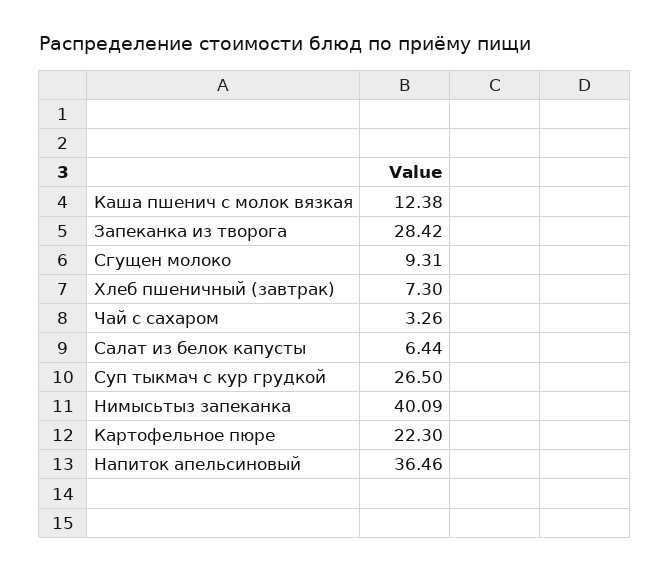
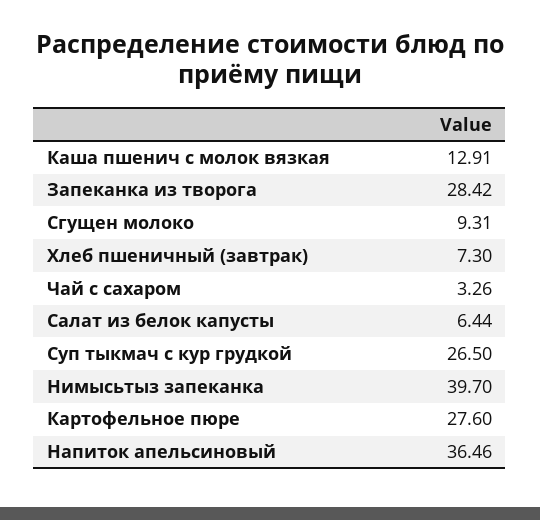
  {
-   "Каша пшенич с молок вязкая": 12.38,
+   "Каша пшенич с молок вязкая": 12.91,
    "Запеканка из творога": 28.42,
    "Сгущен молоко": 9.31,
    "Хлеб пшеничный (завтрак)": 7.3,
    "Чай с сахаром": 3.26,
    "Салат из белок капусты": 6.44,
    "Суп тыкмач с кур грудкой": 26.5,
-   "Нимысьтыз запеканка": 40.09,
+   "Нимысьтыз запеканка": 39.7,
-   "Картофельное пюре": 22.3,
+   "Картофельное пюре": 27.6,
    "Напиток апельсиновый": 36.46
  }

